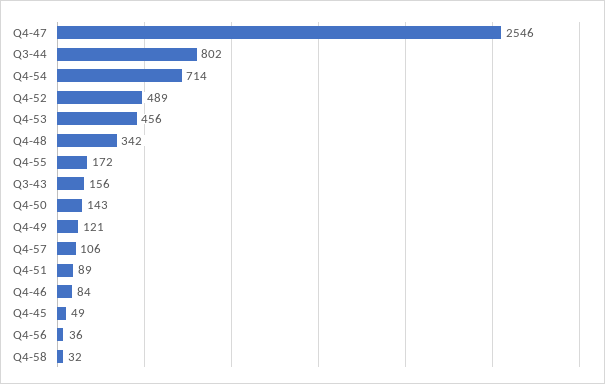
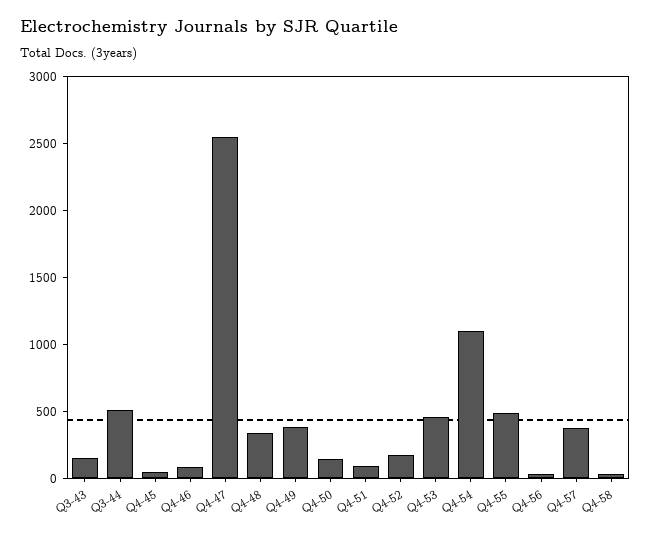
  {
    "Q4-47": 2546,
-   "Q3-44": 802,
+   "Q3-44": 500,
-   "Q4-54": 714,
+   "Q4-54": 1100,
-   "Q4-52": 489,
+   "Q4-52": 200,
    "Q4-53": 456,
    "Q4-48": 342,
-   "Q4-55": 172,
+   "Q4-55": 500,
    "Q3-43": 156,
    "Q4-50": 143,
-   "Q4-49": 121,
+   "Q4-49": 400,
-   "Q4-57": 106,
+   "Q4-57": 400,
    "Q4-51": 89,
    "Q4-46": 84,
    "Q4-45": 49,
    "Q4-56": 36,
    "Q4-58": 32
  }

